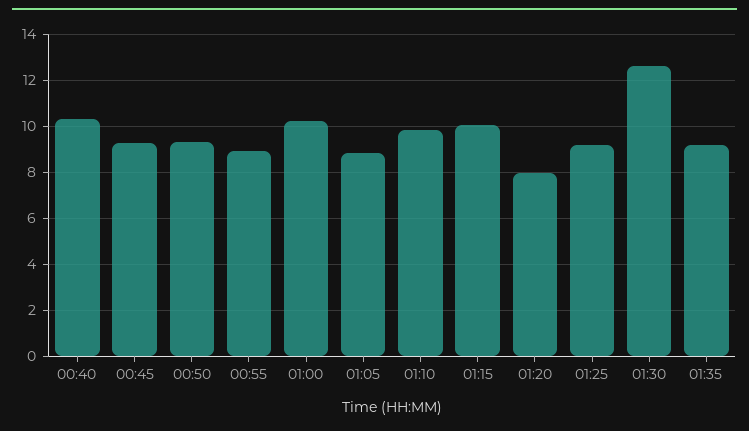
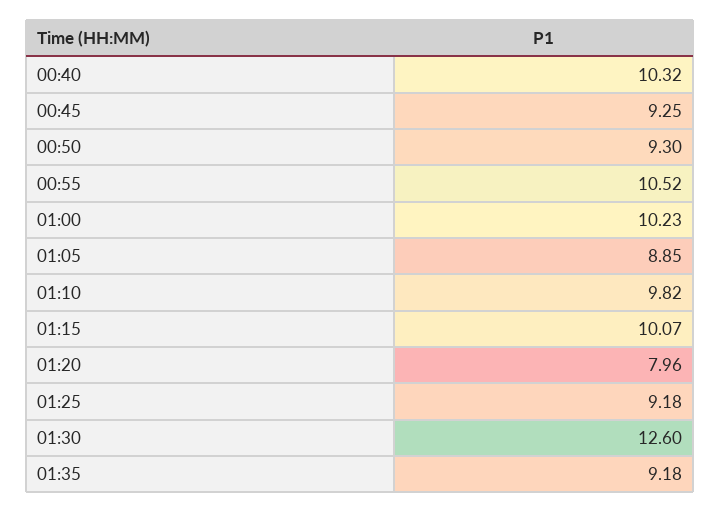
  {
    "00:40": 10.32,
    "00:45": 9.25,
    "00:50": 9.3,
-   "00:55": 9,
+   "00:55": 10.52,
    "01:00": 10.23,
    "01:05": 8.85,
    "01:10": 9.82,
    "01:15": 10.07,
    "01:20": 7.96,
    "01:25": 9.18,
    "01:30": 12.6,
    "01:35": 9.18
  }

